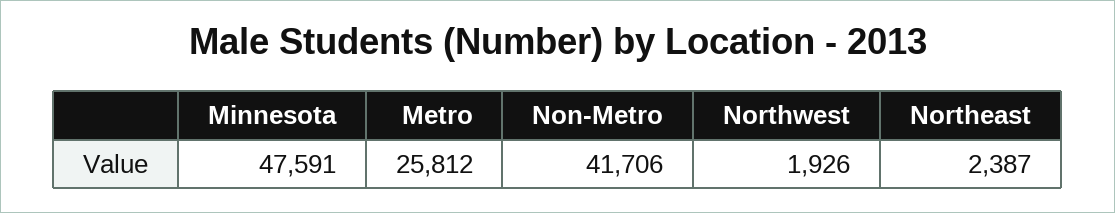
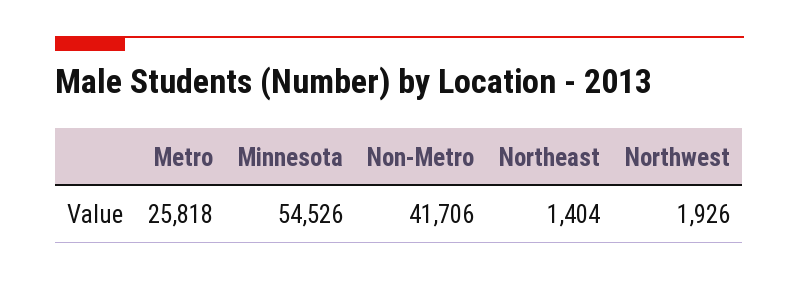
  {
-   "Minnesota": 47591,
+   "Minnesota": 54526,
-   "Metro": 25812,
+   "Metro": 25818,
    "Non-Metro": 41706,
    "Northwest": 1926,
-   "Northeast": 2387
+   "Northeast": 1404
  }

